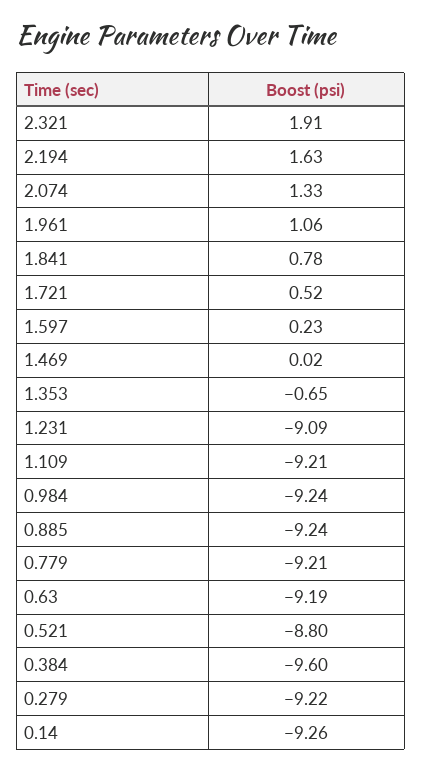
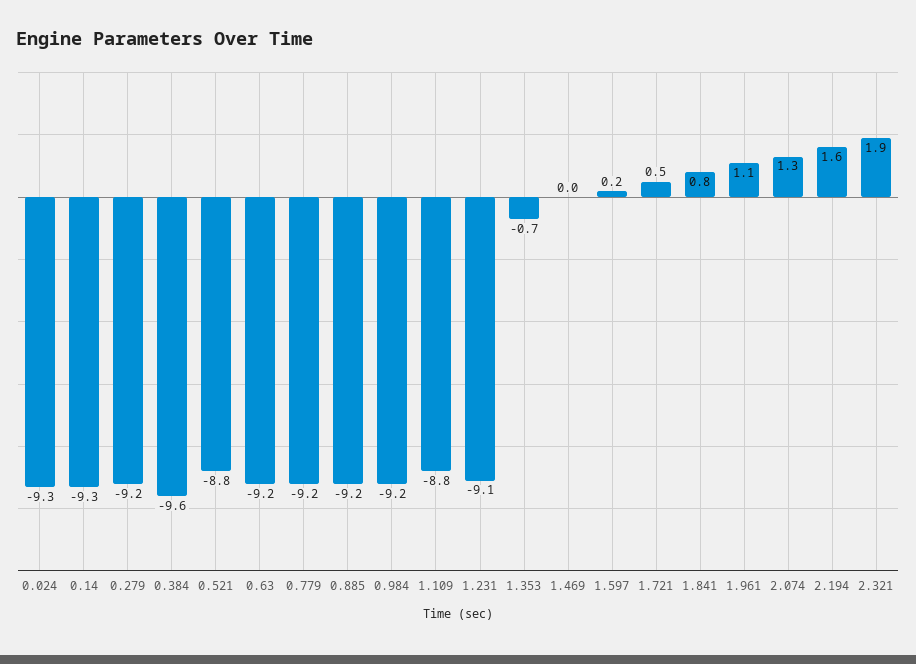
  {
    "2.321": 1.91,
    "2.194": 1.63,
    "2.074": 1.33,
    "1.961": 1.06,
    "1.841": 0.78,
    "1.721": 0.52,
    "1.597": 0.23,
    "1.469": 0.02,
    "1.353": -0.65,
    "1.231": -9.09,
-   "1.109": -9.21,
+   "1.109": -8.8,
    "0.984": -9.24,
    "0.885": -9.24,
    "0.779": -9.21,
    "0.63": -9.19,
    "0.521": -8.8,
    "0.384": -9.6,
    "0.279": -9.22,
-   "0.14": -9.26
+   "0.14": -9.26,
+   "0.024": -9.3
  }

